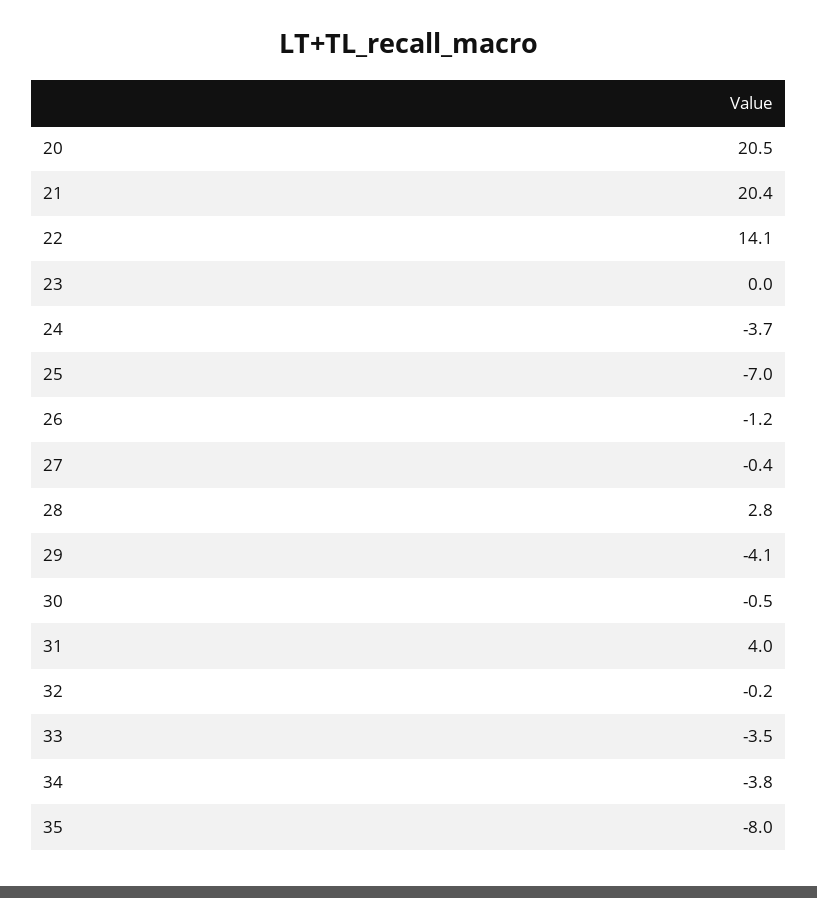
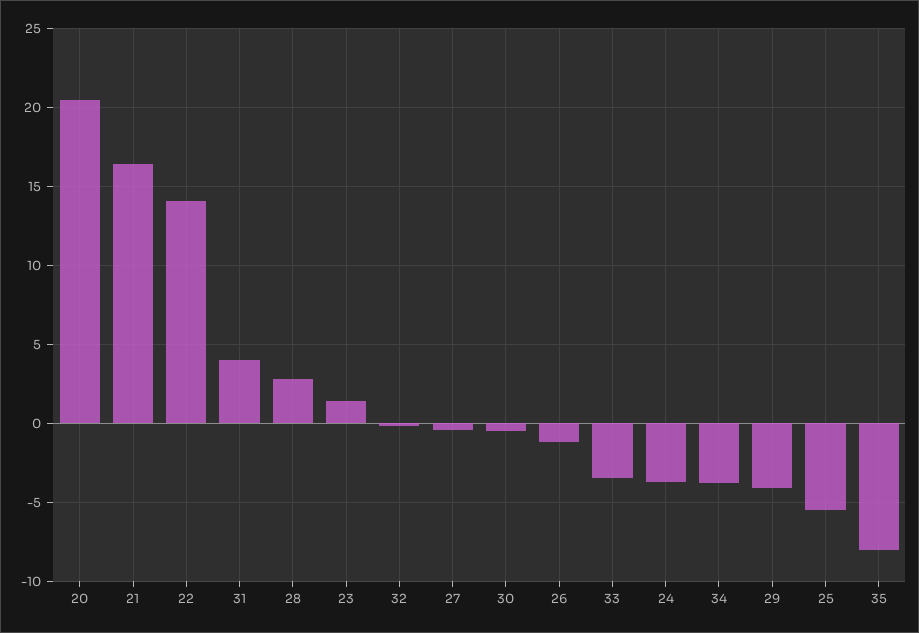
  {
    "20": 20.5,
-   "21": 20.4,
+   "21": 16.5,
    "22": 14.1,
-   "23": 0,
+   "23": 1.5,
    "24": -3.7,
-   "25": -7,
+   "25": -5.5,
    "26": -1.2,
    "27": -0.4,
    "28": 2.8,
    "29": -4.1,
    "30": -0.5,
    "31": 4,
    "32": -0.2,
    "33": -3.5,
    "34": -3.8,
    "35": -8
  }

